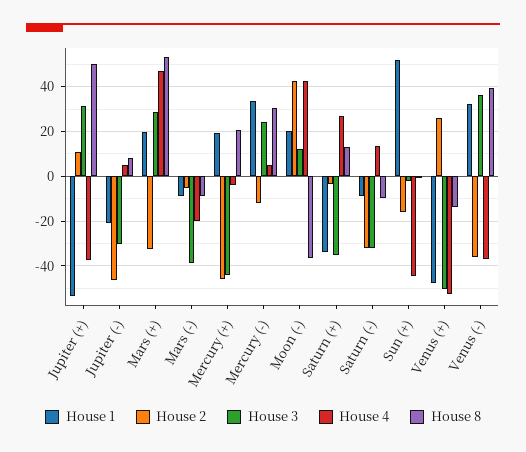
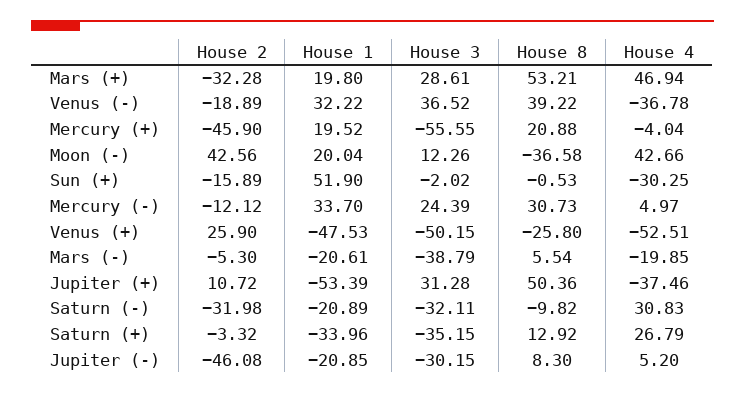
  {
    "House 1": {
      "Jupiter (+)": -53.39,
      "Jupiter (-)": -20.85,
      "Mars (+)": 19.8,
-     "Mars (-)": -10,
+     "Mars (-)": -20.61,
      "Mercury (+)": 19.52,
      "Mercury (-)": 33.7,
      "Moon (-)": 20.04,
      "Saturn (+)": -33.96,
-     "Saturn (-)": -10,
+     "Saturn (-)": -20.89,
      "Sun (+)": 51.9,
      "Venus (+)": -47.53,
      "Venus (-)": 32.22
    },
    "House 2": {
      "Jupiter (+)": 10.72,
      "Jupiter (-)": -46.08,
      "Mars (+)": -32.28,
      "Mars (-)": -5.3,
      "Mercury (+)": -45.9,
      "Mercury (-)": -12.12,
      "Moon (-)": 42.56,
      "Saturn (+)": -3.32,
      "Saturn (-)": -31.98,
      "Sun (+)": -15.89,
      "Venus (+)": 25.9,
-     "Venus (-)": -35
+     "Venus (-)": -18.89
    },
    "House 3": {
      "Jupiter (+)": 31.28,
      "Jupiter (-)": -30.15,
      "Mars (+)": 28.61,
      "Mars (-)": -38.79,
-     "Mercury (+)": -45,
+     "Mercury (+)": -55.55,
      "Mercury (-)": 24.39,
      "Moon (-)": 12.26,
      "Saturn (+)": -35.15,
      "Saturn (-)": -32.11,
      "Sun (+)": -2.02,
      "Venus (+)": -50.15,
      "Venus (-)": 36.52
    },
    "House 4": {
      "Jupiter (+)": -37.46,
      "Jupiter (-)": 5.2,
      "Mars (+)": 46.94,
      "Mars (-)": -19.85,
      "Mercury (+)": -4.04,
      "Mercury (-)": 4.97,
      "Moon (-)": 42.66,
      "Saturn (+)": 26.79,
-     "Saturn (-)": 15,
+     "Saturn (-)": 30.83,
-     "Sun (+)": -45,
+     "Sun (+)": -30.25,
      "Venus (+)": -52.51,
      "Venus (-)": -36.78
    },
    "House 8": {
      "Jupiter (+)": 50.36,
      "Jupiter (-)": 8.3,
      "Mars (+)": 53.21,
-     "Mars (-)": -10,
+     "Mars (-)": 5.54,
      "Mercury (+)": 20.88,
      "Mercury (-)": 30.73,
      "Moon (-)": -36.58,
      "Saturn (+)": 12.92,
      "Saturn (-)": -9.82,
      "Sun (+)": -0.53,
-     "Venus (+)": -15,
+     "Venus (+)": -25.8,
      "Venus (-)": 39.22
    }
  }

